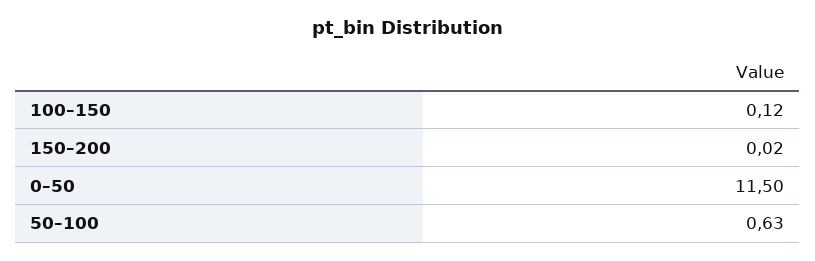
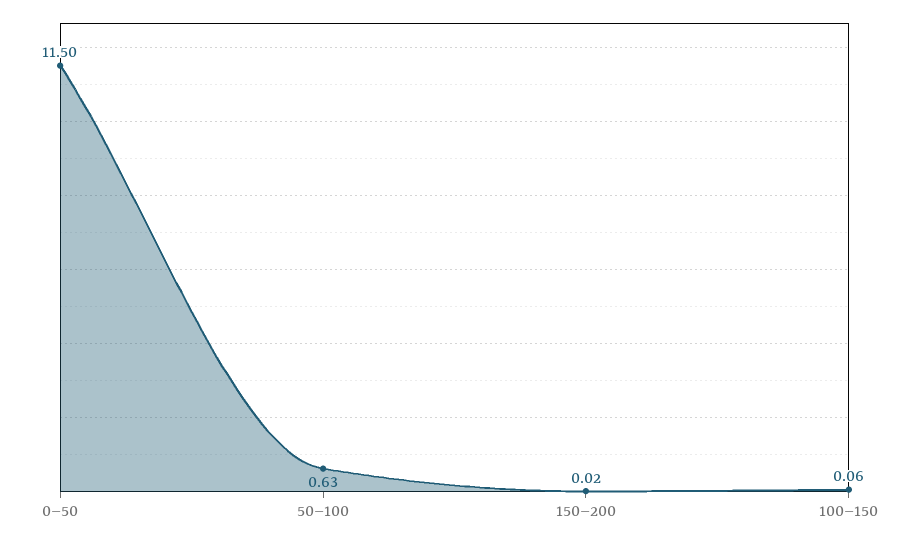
  {
-   "100–150": 0.12,
+   "100–150": 0.06,
    "150–200": 0.02,
    "0–50": 11.5,
    "50–100": 0.63
  }

